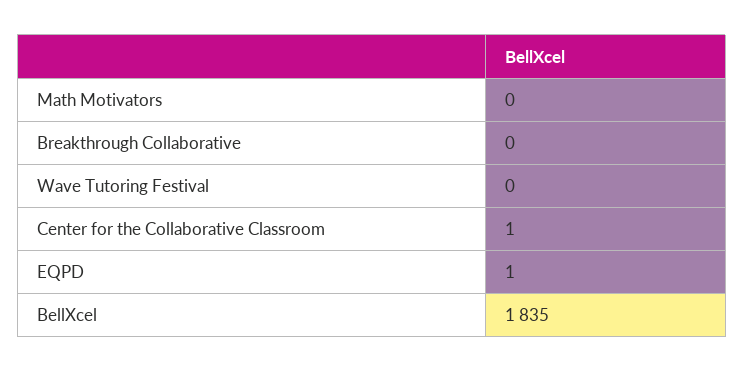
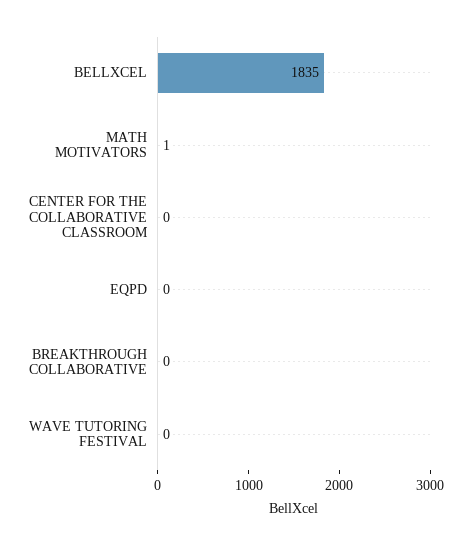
  {
-   "Math Motivators": 0,
+   "Math Motivators": 1,
    "Breakthrough Collaborative": 0,
    "Wave Tutoring Festival": 0,
-   "Center for the Collaborative Classroom": 1,
+   "Center for the Collaborative Classroom": 0,
-   "EQPD": 1,
+   "EQPD": 0,
    "BellXcel": 1835
  }

